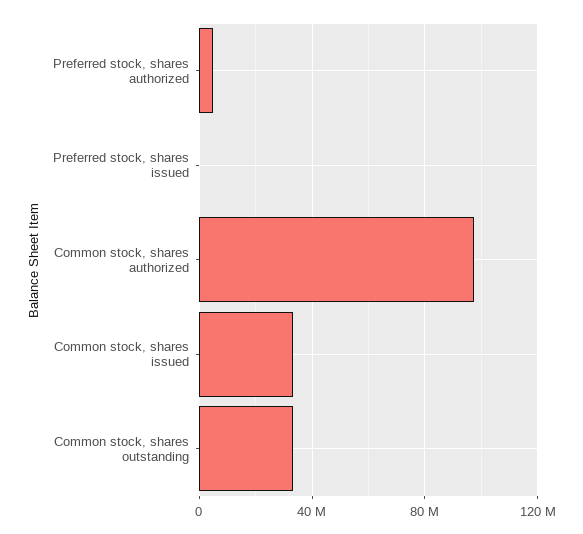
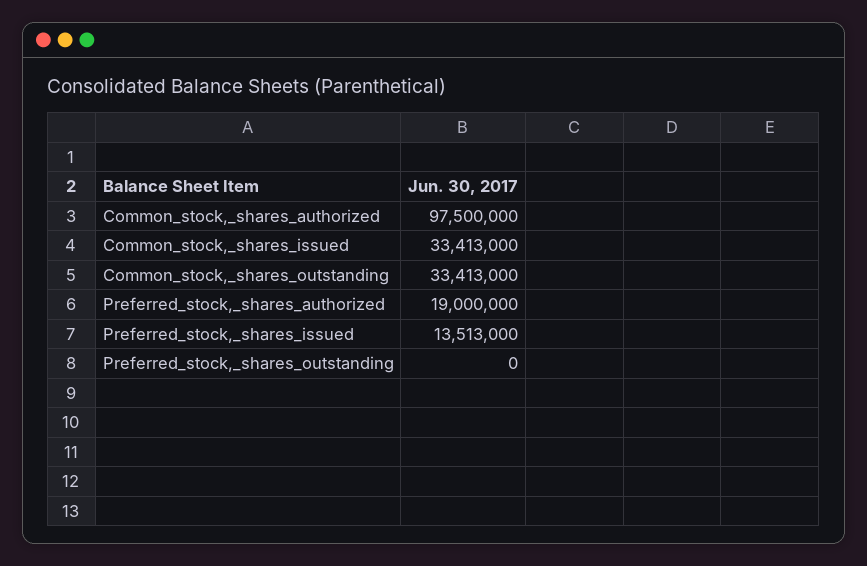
  {
-   "Preferred stock, shares authorized": 5000000,
+   "Preferred stock, shares authorized": 19000000,
-   "Preferred stock, shares issued": 0,
+   "Preferred stock, shares issued": 13513000,
    "Common stock, shares authorized": 97500000,
    "Common stock, shares issued": 33413000,
-   "Common stock, shares outstanding": 33413000
+   "Common stock, shares outstanding": 33413000,
+   "Preferred_stock,_shares_outstanding": 0
  }

